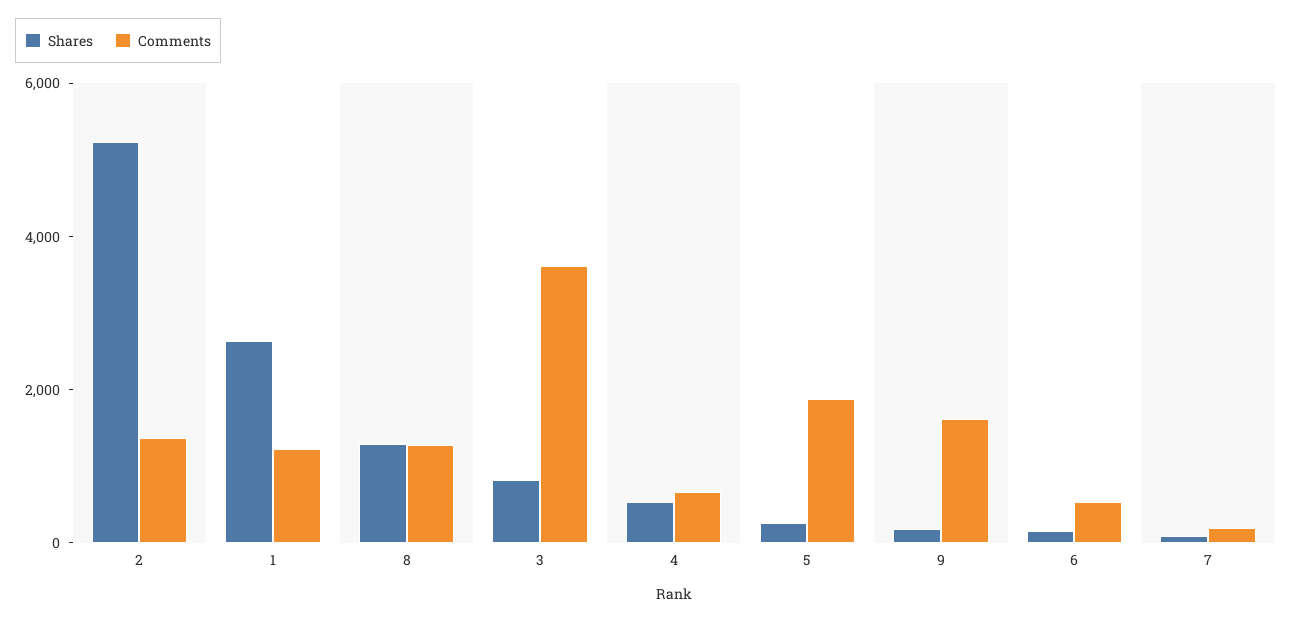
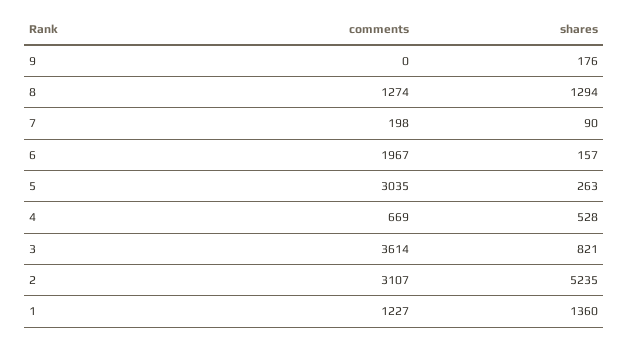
  {
    "Shares": {
      "2": 5235,
-     "1": 2500,
+     "1": 1360,
      "8": 1294,
      "3": 821,
      "4": 528,
      "5": 263,
      "9": 176,
      "6": 157,
      "7": 90
    },
    "Comments": {
-     "2": 1500,
+     "2": 3107,
      "1": 1227,
      "8": 1274,
      "3": 3614,
      "4": 669,
-     "5": 2000,
+     "5": 3035,
-     "9": 1500,
+     "9": 0,
-     "6": 500,
+     "6": 1967,
      "7": 198
    }
  }

